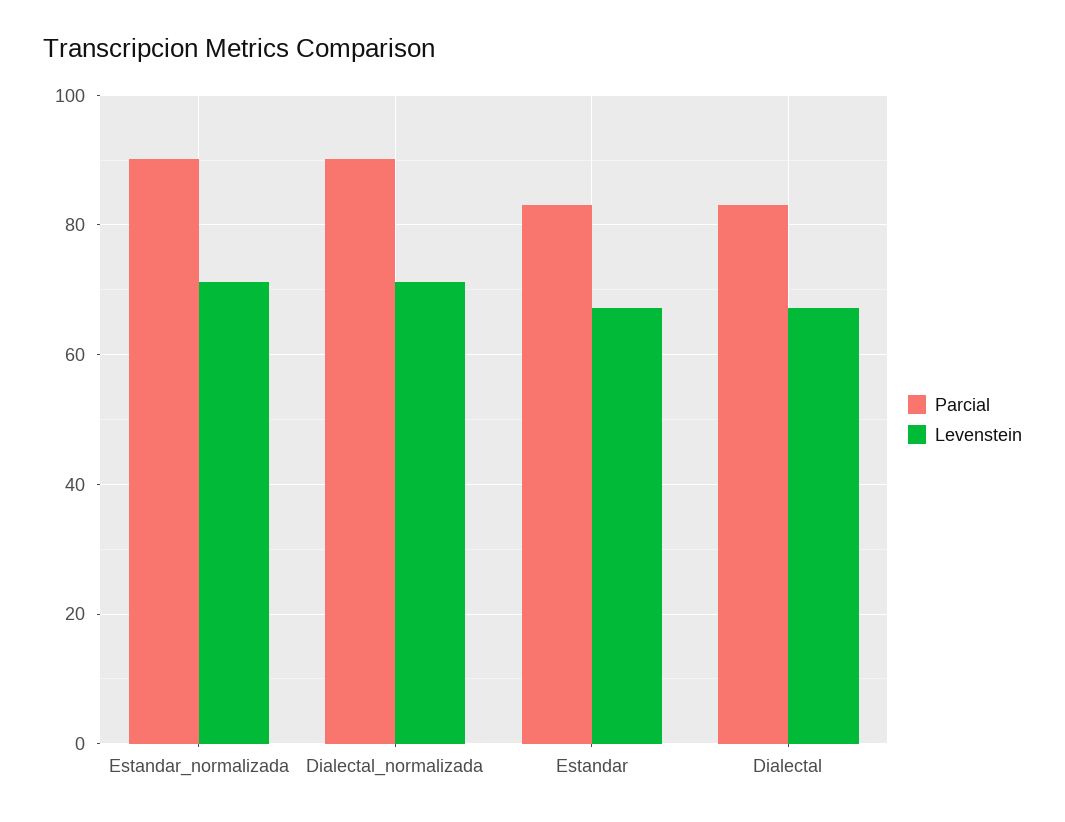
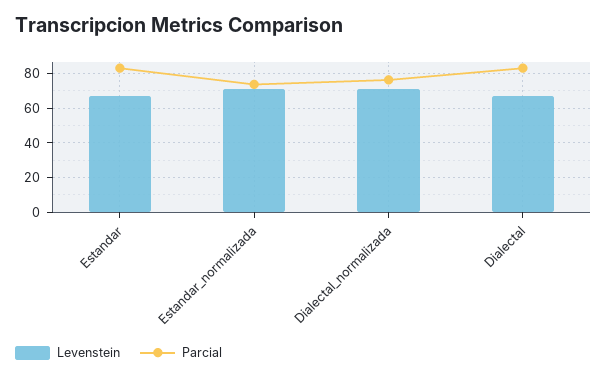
  {
    "Parcial": {
-     "Estandar_normalizada": 90,
+     "Estandar_normalizada": 75,
-     "Dialectal_normalizada": 90,
+     "Dialectal_normalizada": 75,
      "Estandar": 84,
      "Dialectal": 84
    },
    "Levenstein": {
      "Estandar_normalizada": 72,
      "Dialectal_normalizada": 72,
      "Estandar": 68,
      "Dialectal": 68
    }
  }

